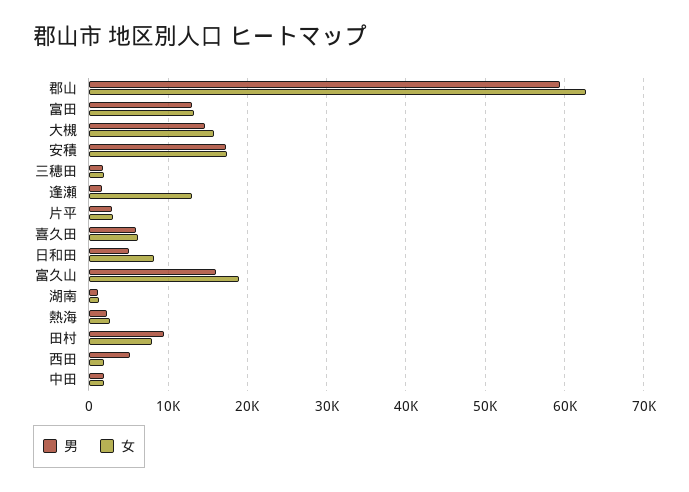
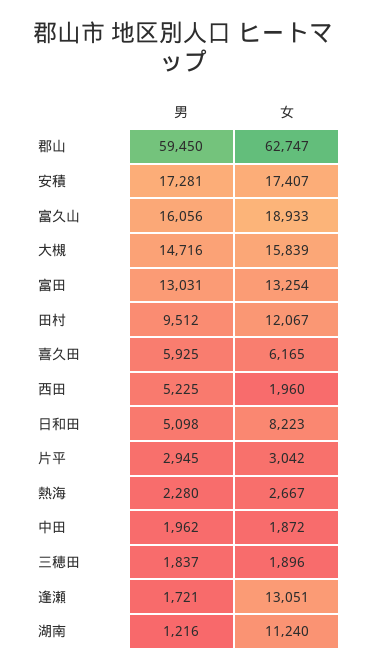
  {
    "男": {
      "郡山": 59450,
      "富田": 13031,
      "大槻": 14716,
      "安積": 17281,
      "三穂田": 1837,
      "逢瀬": 1721,
      "片平": 2945,
      "喜久田": 5925,
      "日和田": 5098,
      "富久山": 16056,
      "湖南": 1216,
      "熱海": 2280,
      "田村": 9512,
      "西田": 5225,
      "中田": 1962
    },
    "女": {
      "郡山": 62747,
      "富田": 13254,
      "大槻": 15839,
      "安積": 17407,
      "三穂田": 1896,
      "逢瀬": 13051,
      "片平": 3042,
      "喜久田": 6165,
      "日和田": 8223,
      "富久山": 18933,
-     "湖南": 1000,
+     "湖南": 11240,
      "熱海": 2667,
-     "田村": 8000,
+     "田村": 12067,
      "西田": 1960,
      "中田": 1872
    }
  }

